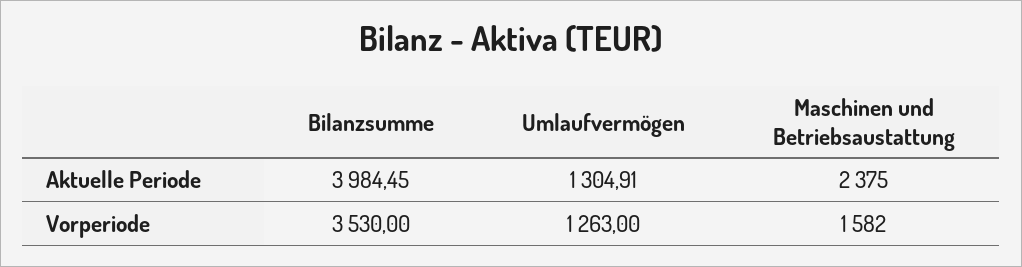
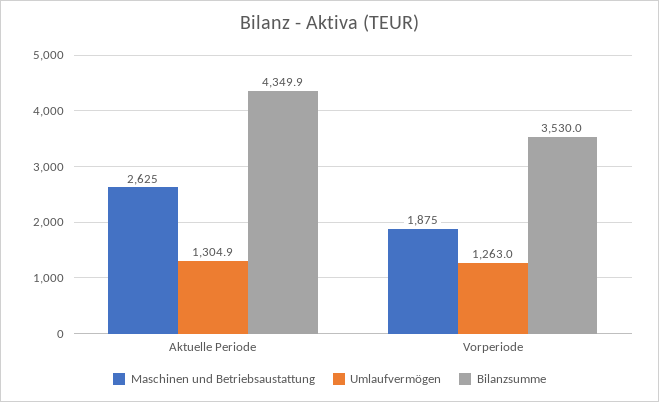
  {
    "Bilanzsumme": {
-     "Aktuelle Periode": 3984.45,
+     "Aktuelle Periode": 4349.9,
      "Vorperiode": 3530
    },
    "Umlaufvermögen": {
      "Aktuelle Periode": 1304.91,
      "Vorperiode": 1263
    },
    "Maschinen und Betriebsaustattung": {
-     "Aktuelle Periode": 2375,
+     "Aktuelle Periode": 2625,
-     "Vorperiode": 1582
+     "Vorperiode": 1875
    }
  }

